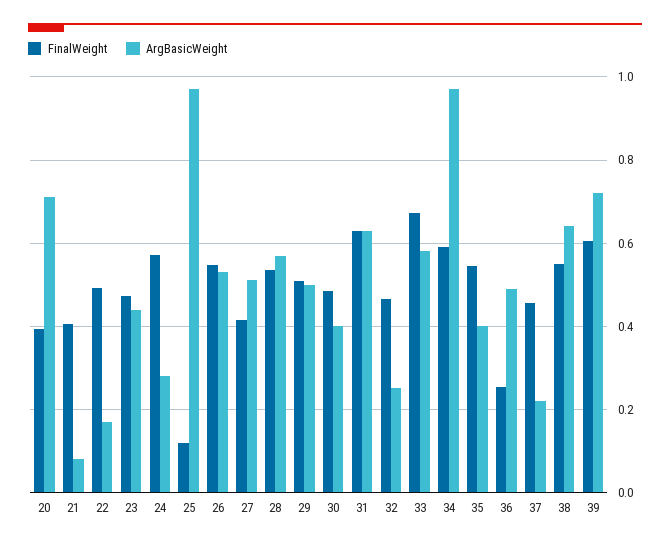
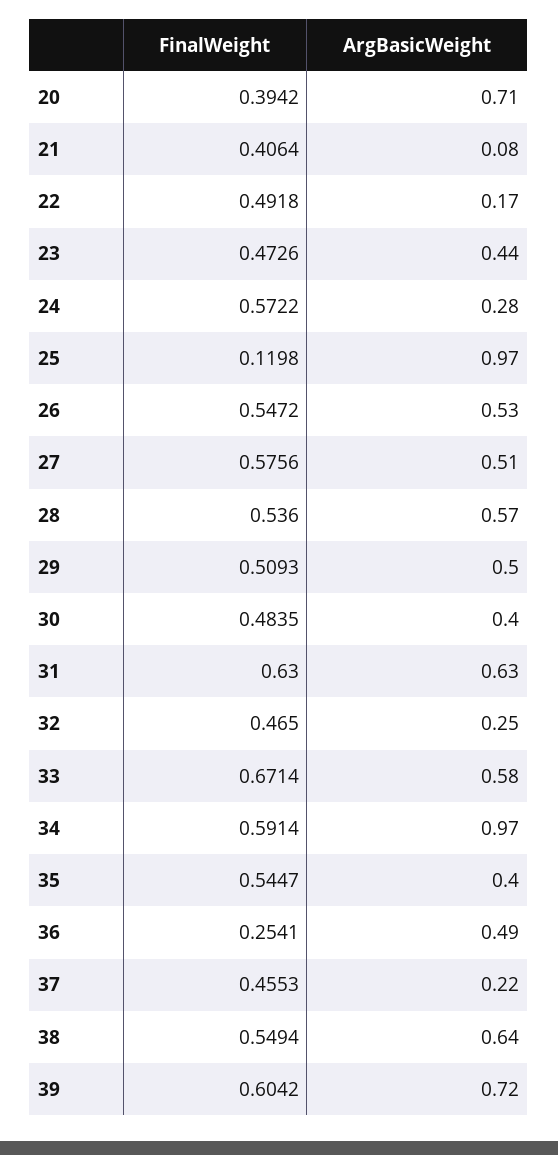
  {
    "FinalWeight": {
      "20": 0.3942,
      "21": 0.4064,
      "22": 0.4918,
      "23": 0.4726,
      "24": 0.5722,
      "25": 0.1198,
      "26": 0.5472,
-     "27": 0.42,
+     "27": 0.5756,
      "28": 0.536,
      "29": 0.5093,
      "30": 0.4835,
      "31": 0.63,
      "32": 0.465,
      "33": 0.6714,
      "34": 0.5914,
      "35": 0.5447,
      "36": 0.2541,
      "37": 0.4553,
      "38": 0.5494,
      "39": 0.6042
    },
    "ArgBasicWeight": {
      "20": 0.71,
      "21": 0.08,
      "22": 0.17,
      "23": 0.44,
      "24": 0.28,
      "25": 0.97,
      "26": 0.53,
      "27": 0.51,
      "28": 0.57,
      "29": 0.5,
      "30": 0.4,
      "31": 0.63,
      "32": 0.25,
      "33": 0.58,
      "34": 0.97,
      "35": 0.4,
      "36": 0.49,
      "37": 0.22,
      "38": 0.64,
      "39": 0.72
    }
  }

